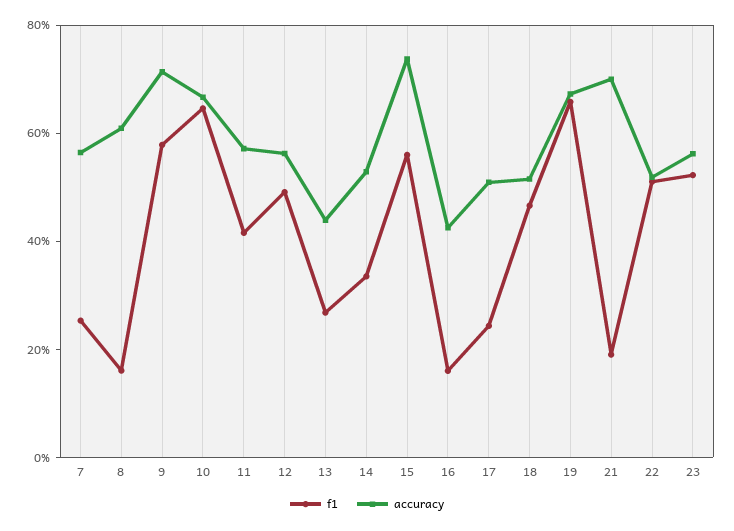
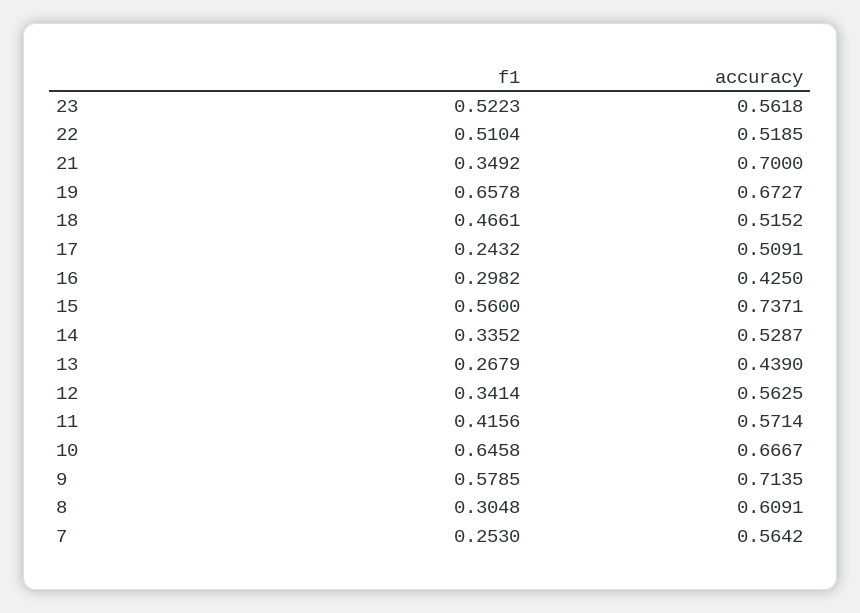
  {
    "f1": {
      "7": 0.253,
-     "8": 0.15,
+     "8": 0.3048,
      "9": 0.5785,
      "10": 0.6458,
      "11": 0.4156,
-     "12": 0.5,
+     "12": 0.3414,
      "13": 0.2679,
      "14": 0.3352,
      "15": 0.56,
-     "16": 0.15,
+     "16": 0.2982,
      "17": 0.2432,
      "18": 0.4661,
      "19": 0.6578,
-     "21": 0.2,
+     "21": 0.3492,
      "22": 0.5104,
      "23": 0.5223
    },
    "accuracy": {
      "7": 0.5642,
      "8": 0.6091,
      "9": 0.7135,
      "10": 0.6667,
      "11": 0.5714,
      "12": 0.5625,
      "13": 0.439,
      "14": 0.5287,
      "15": 0.7371,
      "16": 0.425,
      "17": 0.5091,
      "18": 0.5152,
      "19": 0.6727,
      "21": 0.7,
      "22": 0.5185,
      "23": 0.5618
    }
  }

